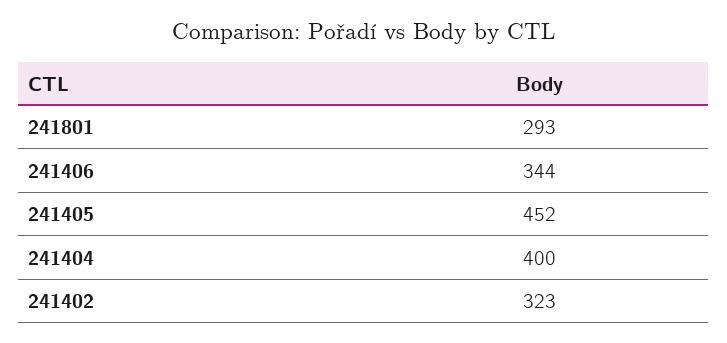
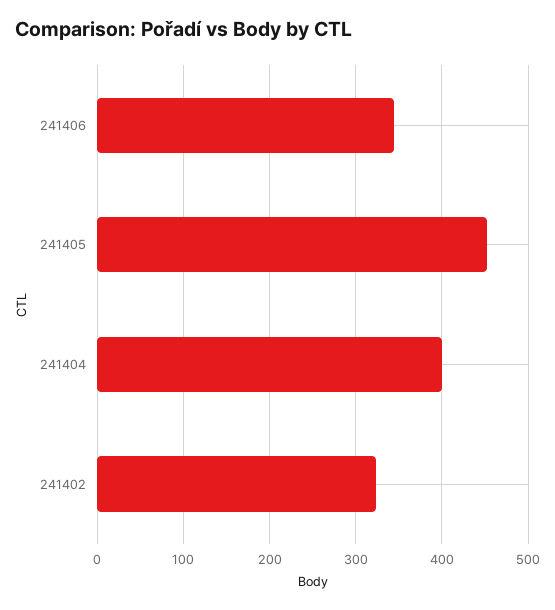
  {
-   "241801": 293,
    "241406": 344,
    "241405": 452,
    "241404": 400,
    "241402": 323
  }

